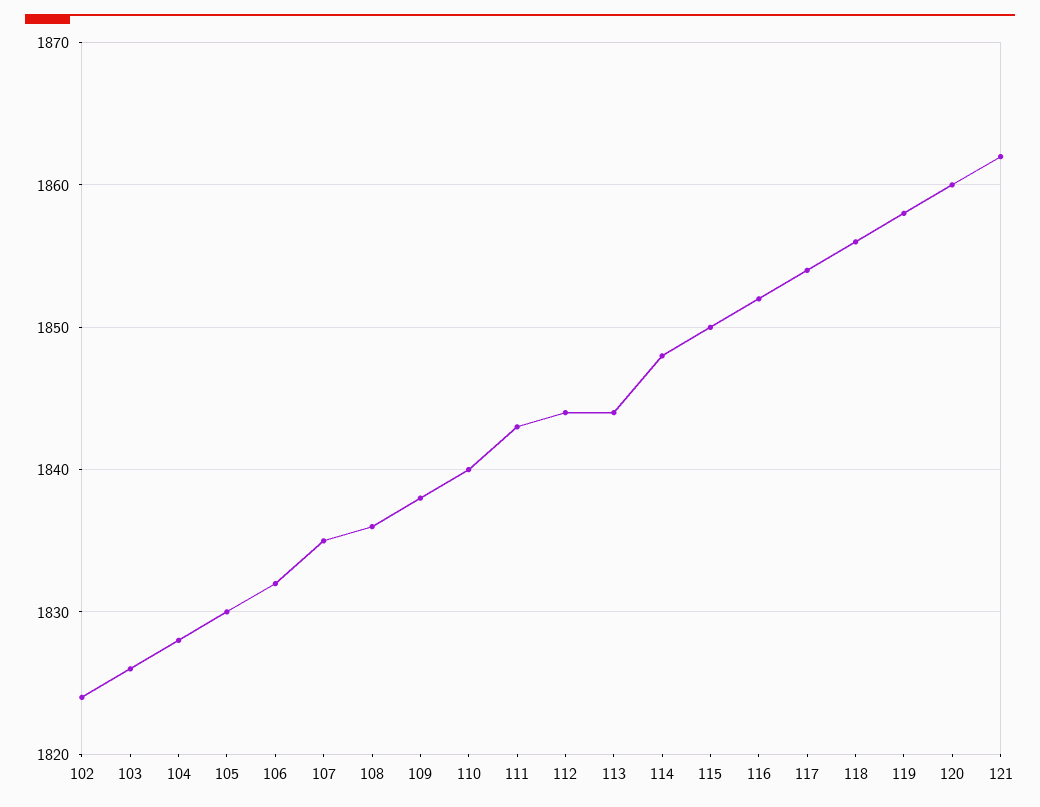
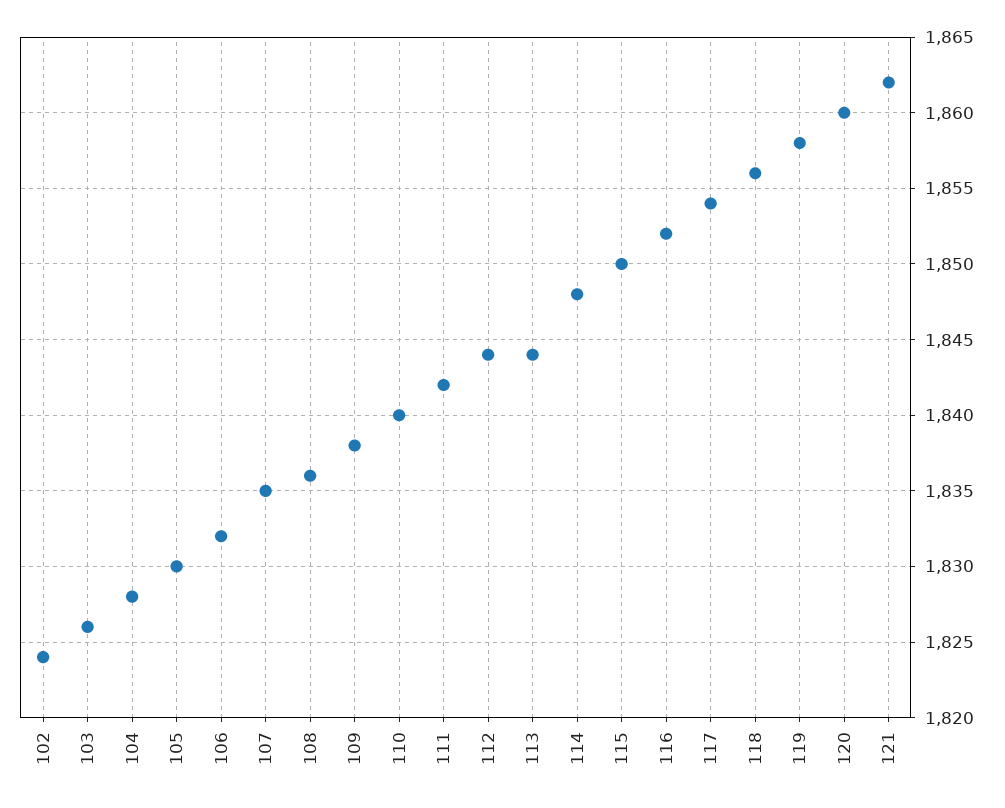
  {
    "102": 1824,
    "103": 1826,
    "104": 1828,
    "105": 1830,
    "106": 1832,
    "107": 1835,
    "108": 1836,
    "109": 1838,
    "110": 1840,
-   "111": 1843,
+   "111": 1842,
    "112": 1844,
    "113": 1844,
    "114": 1848,
    "115": 1850,
    "116": 1852,
    "117": 1854,
    "118": 1856,
    "119": 1858,
    "120": 1860,
    "121": 1862
  }

